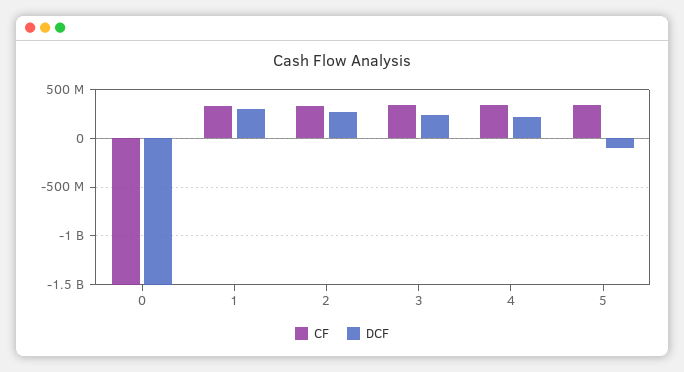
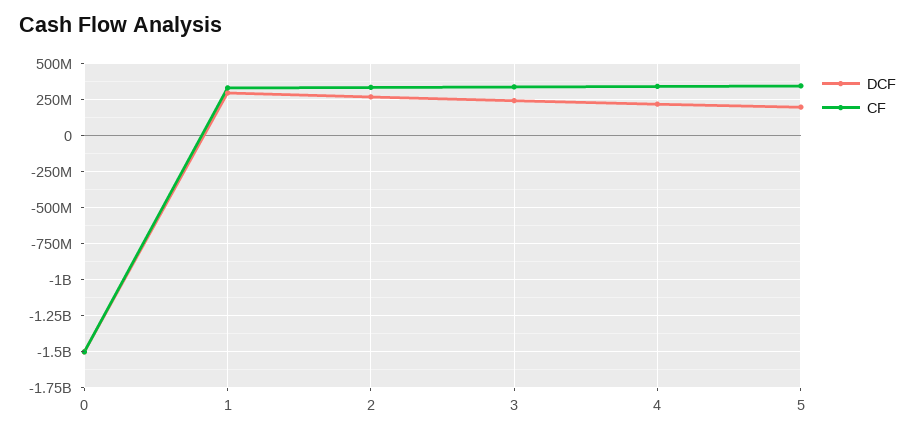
  {
    "CF": {
      "0": -1500000000,
      "1": 350000000,
      "2": 350000000,
      "3": 350000000,
      "4": 350000000,
      "5": 350000000
    },
    "DCF": {
      "0": -1500000000,
      "1": 300000000,
      "2": 250000000,
      "3": 250000000,
      "4": 200000000,
-     "5": -100000000
+     "5": 200000000
    }
  }

